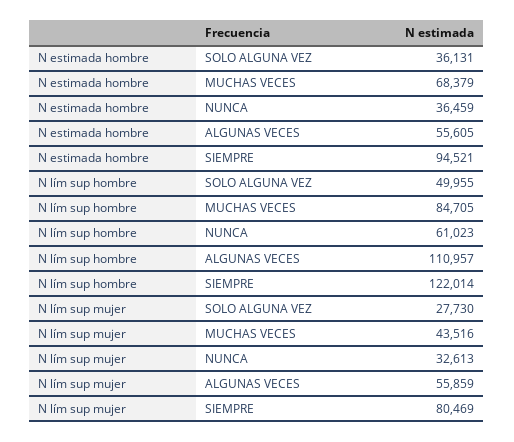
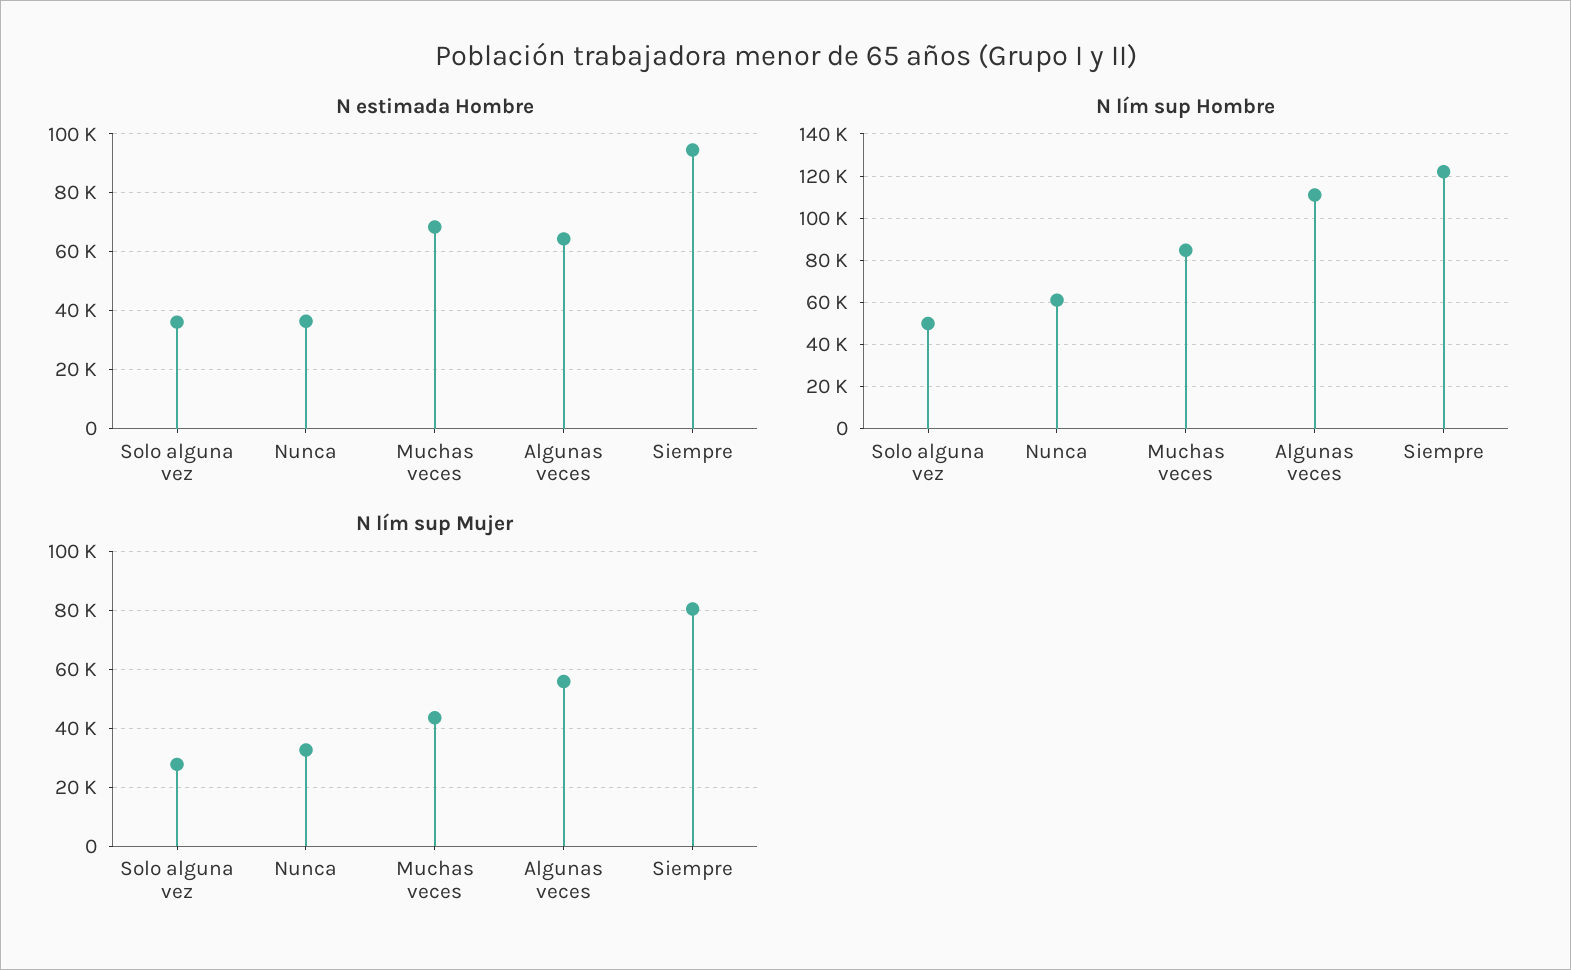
  {
    "N estimada hombre": {
      "SOLO ALGUNA VEZ": 36131,
      "MUCHAS VECES": 68379,
      "NUNCA": 36459,
-     "ALGUNAS VECES": 55605,
+     "ALGUNAS VECES": 65000,
      "SIEMPRE": 94521
    },
    "N lím sup hombre": {
      "SOLO ALGUNA VEZ": 49955,
      "MUCHAS VECES": 84705,
      "NUNCA": 61023,
      "ALGUNAS VECES": 110957,
      "SIEMPRE": 122014
    },
    "N lím sup mujer": {
      "SOLO ALGUNA VEZ": 27730,
      "MUCHAS VECES": 43516,
      "NUNCA": 32613,
      "ALGUNAS VECES": 55859,
      "SIEMPRE": 80469
    }
  }

